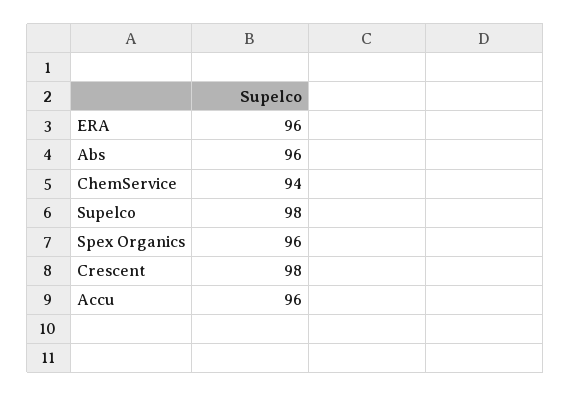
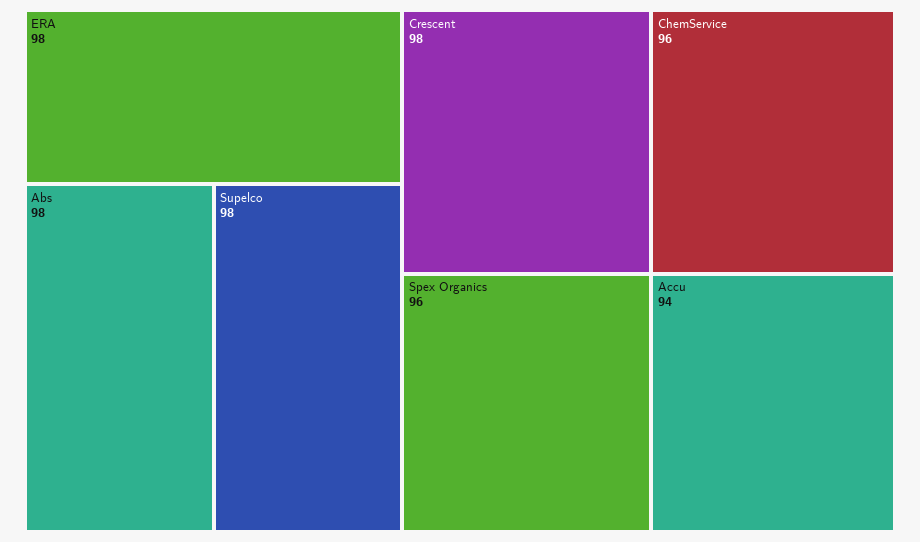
  {
-   "ERA": 96,
+   "ERA": 98,
-   "Abs": 96,
+   "Abs": 98,
-   "ChemService": 94,
+   "ChemService": 96,
    "Supelco": 98,
    "Spex Organics": 96,
    "Crescent": 98,
-   "Accu": 96
+   "Accu": 94
  }

